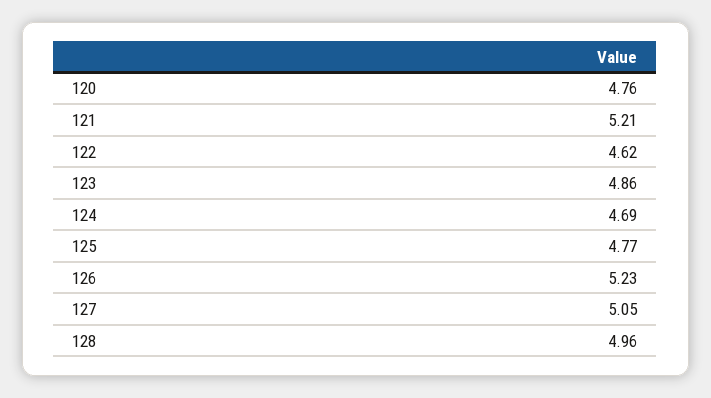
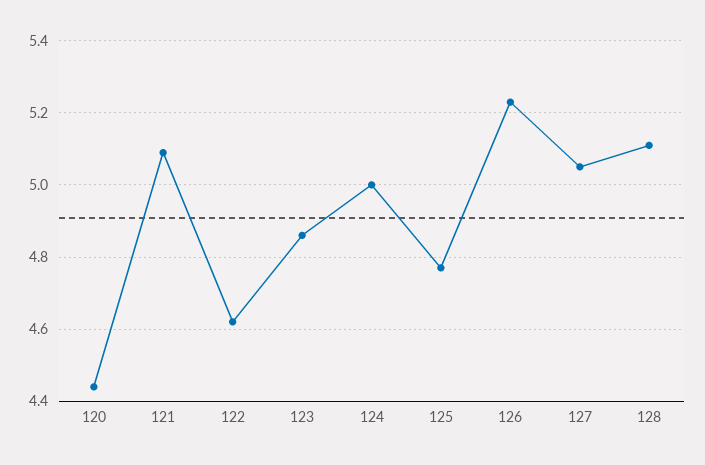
  {
-   "120": 4.76,
+   "120": 4.45,
-   "121": 5.21,
+   "121": 5.1,
    "122": 4.62,
    "123": 4.86,
-   "124": 4.69,
+   "124": 5,
    "125": 4.77,
    "126": 5.23,
    "127": 5.05,
-   "128": 4.96
+   "128": 5.1
  }

